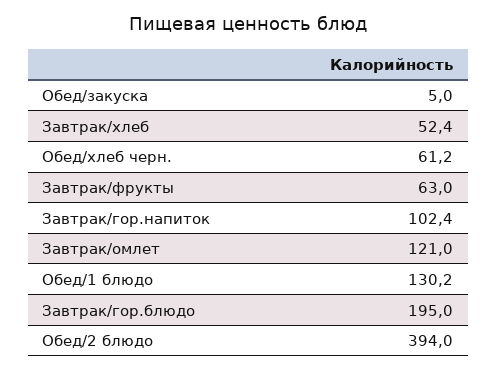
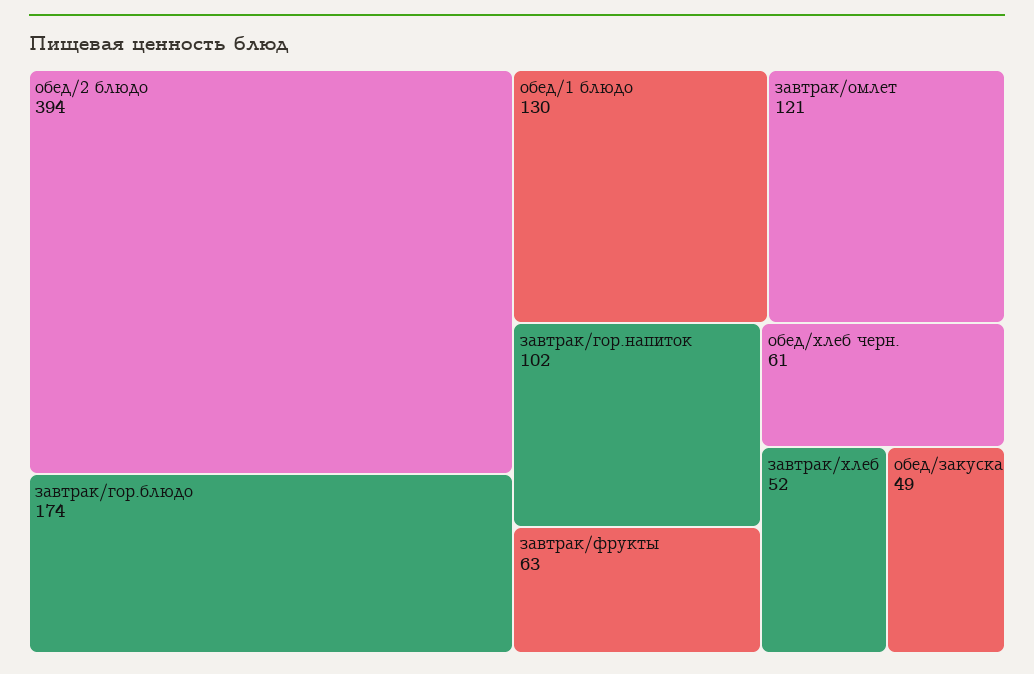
  {
-   "Обед/закуска": 5,
+   "Обед/закуска": 49,
    "Завтрак/хлеб": 52.4,
    "Обед/хлеб черн.": 61.2,
    "Завтрак/фрукты": 63,
    "Завтрак/гор.напиток": 102.4,
    "Завтрак/омлет": 121,
    "Обед/1 блюдо": 130.2,
-   "Завтрак/гор.блюдо": 195,
+   "Завтрак/гор.блюдо": 174,
    "Обед/2 блюдо": 394
  }

